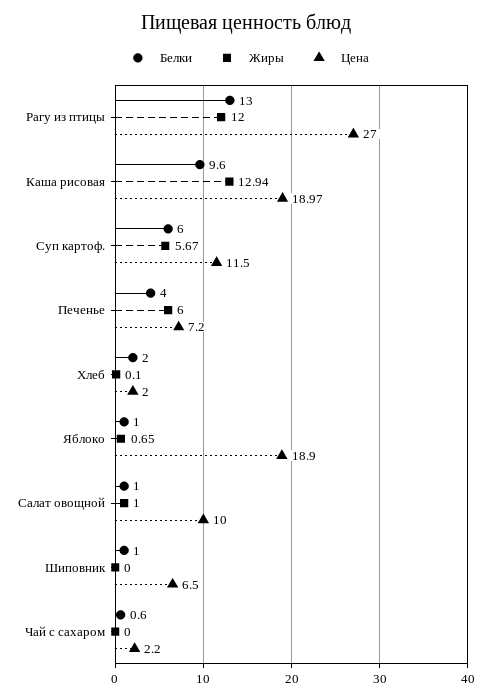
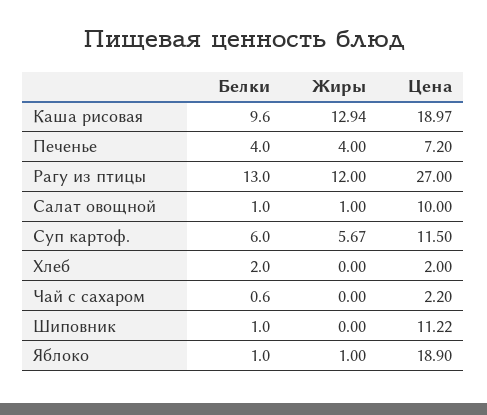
  {
    "Белки": {
      "Рагу из птицы": 13,
      "Каша рисовая": 9.6,
      "Суп картоф.": 6,
      "Печенье": 4,
      "Хлеб": 2,
      "Яблоко": 1,
      "Салат овощной": 1,
      "Шиповник": 1,
      "Чай с сахаром": 0.6
    },
    "Жиры": {
      "Рагу из птицы": 12,
      "Каша рисовая": 12.94,
      "Суп картоф.": 5.67,
-     "Печенье": 6,
+     "Печенье": 4,
-     "Хлеб": 0.1,
+     "Хлеб": 0,
-     "Яблоко": 0.65,
+     "Яблоко": 1,
      "Салат овощной": 1,
      "Шиповник": 0,
      "Чай с сахаром": 0
    },
    "Цена": {
      "Рагу из птицы": 27,
      "Каша рисовая": 18.97,
      "Суп картоф.": 11.5,
      "Печенье": 7.2,
      "Хлеб": 2,
      "Яблоко": 18.9,
      "Салат овощной": 10,
-     "Шиповник": 6.5,
+     "Шиповник": 11.22,
      "Чай с сахаром": 2.2
    }
  }

